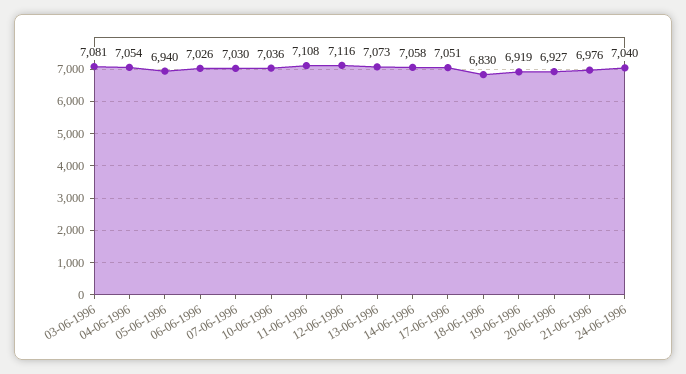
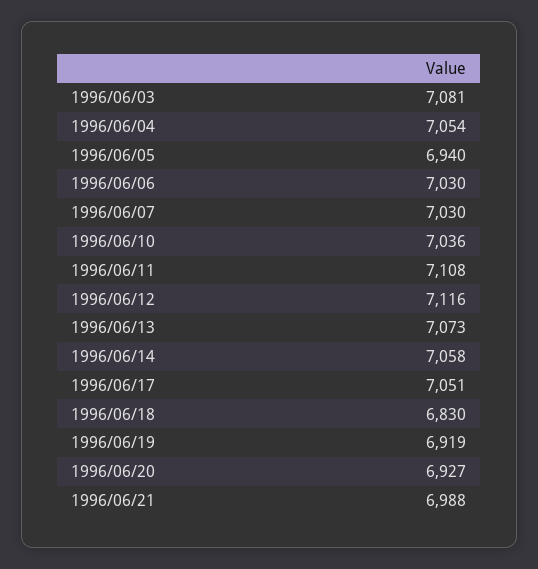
  {
    "03-06-1996": 7081,
    "04-06-1996": 7054,
    "05-06-1996": 6940,
-   "06-06-1996": 7026,
+   "06-06-1996": 7030,
    "07-06-1996": 7030,
    "10-06-1996": 7036,
    "11-06-1996": 7108,
    "12-06-1996": 7116,
    "13-06-1996": 7073,
    "14-06-1996": 7058,
    "17-06-1996": 7051,
    "18-06-1996": 6830,
    "19-06-1996": 6919,
    "20-06-1996": 6927,
-   "21-06-1996": 6976,
+   "21-06-1996": 6988
-   "24-06-1996": 7040
  }

